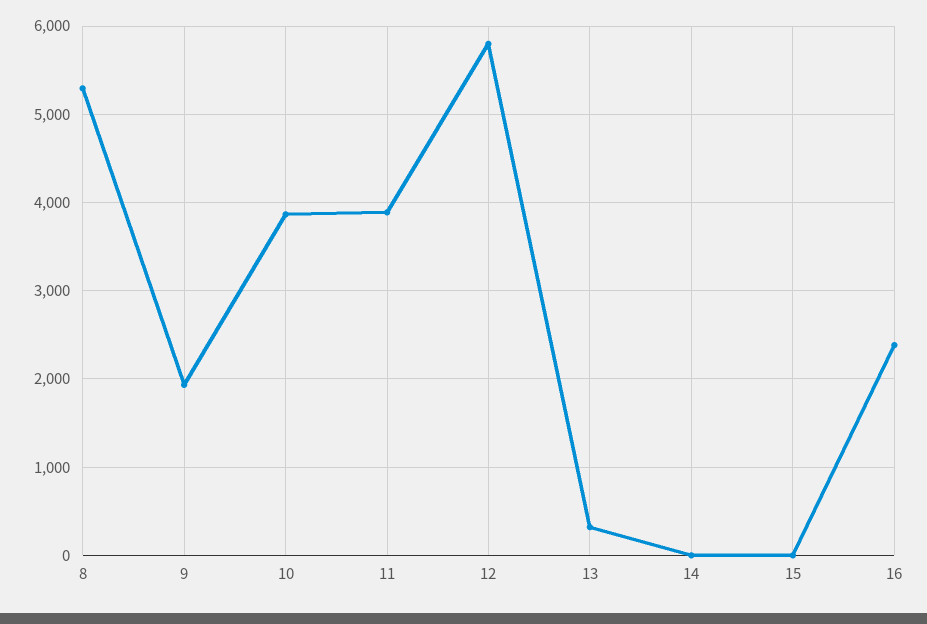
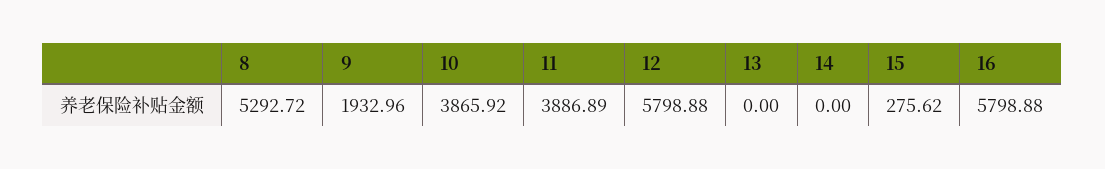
  {
    "8": 5292.72,
    "9": 1932.96,
    "10": 3865.92,
    "11": 3886.89,
    "12": 5798.88,
-   "13": 300,
+   "13": 0,
    "14": 0,
-   "15": 0,
+   "15": 275.62,
-   "16": 2400
+   "16": 5798.88
  }

